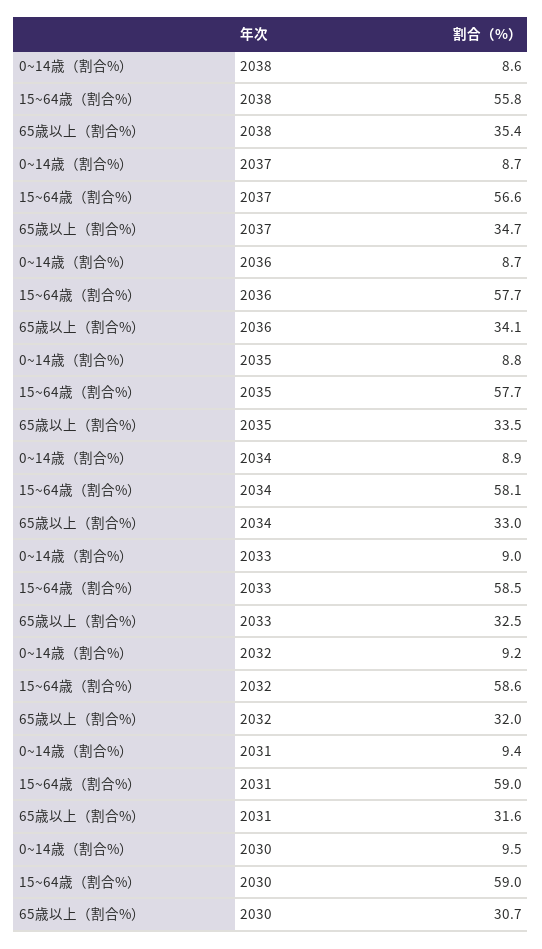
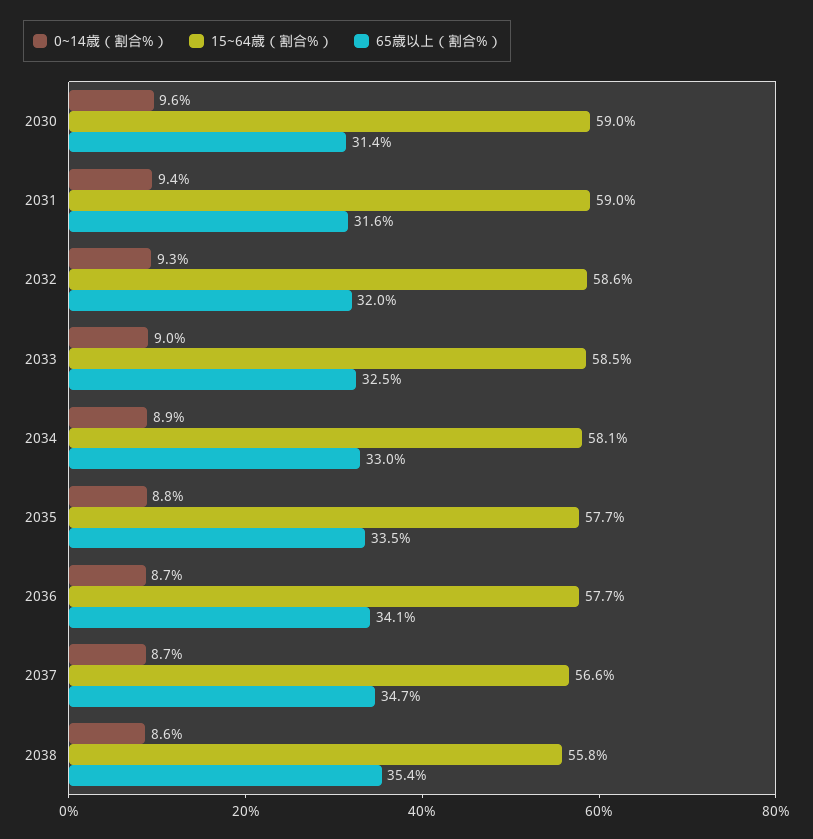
  {
    "0~14歳（割合%）": {
      "2038": 8.6,
      "2037": 8.7,
      "2036": 8.7,
      "2035": 8.8,
      "2034": 8.9,
      "2033": 9,
-     "2032": 9.2,
+     "2032": 9.3,
      "2031": 9.4,
-     "2030": 9.5
+     "2030": 9.6
    },
    "15~64歳（割合%）": {
      "2038": 55.8,
      "2037": 56.6,
      "2036": 57.7,
      "2035": 57.7,
      "2034": 58.1,
      "2033": 58.5,
      "2032": 58.6,
      "2031": 59,
      "2030": 59
    },
    "65歳以上（割合%）": {
      "2038": 35.4,
      "2037": 34.7,
      "2036": 34.1,
      "2035": 33.5,
      "2034": 33,
      "2033": 32.5,
      "2032": 32,
      "2031": 31.6,
-     "2030": 30.7
+     "2030": 31.4
    }
  }

